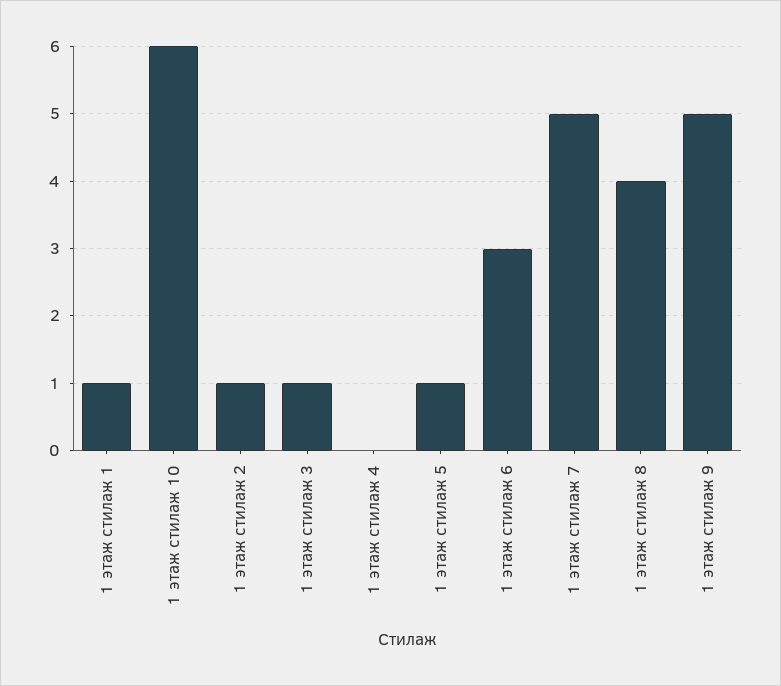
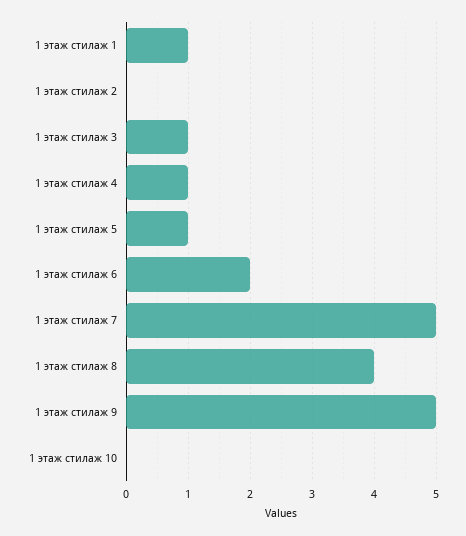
  {
    "1 этаж стилаж 1": 1,
-   "1 этаж стилаж 10": 6,
+   "1 этаж стилаж 10": 0,
-   "1 этаж стилаж 2": 1,
+   "1 этаж стилаж 2": 0,
    "1 этаж стилаж 3": 1,
-   "1 этаж стилаж 4": 0,
+   "1 этаж стилаж 4": 1,
    "1 этаж стилаж 5": 1,
-   "1 этаж стилаж 6": 3,
+   "1 этаж стилаж 6": 2,
    "1 этаж стилаж 7": 5,
    "1 этаж стилаж 8": 4,
    "1 этаж стилаж 9": 5
  }

